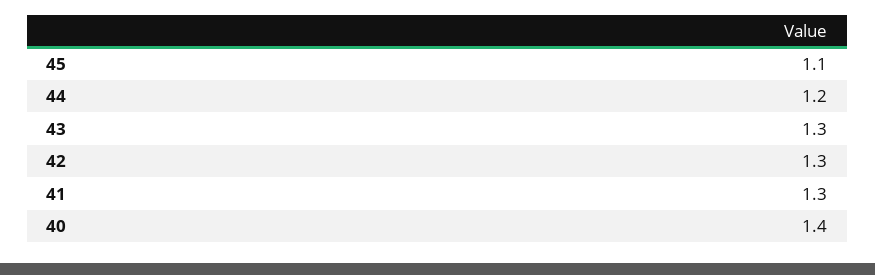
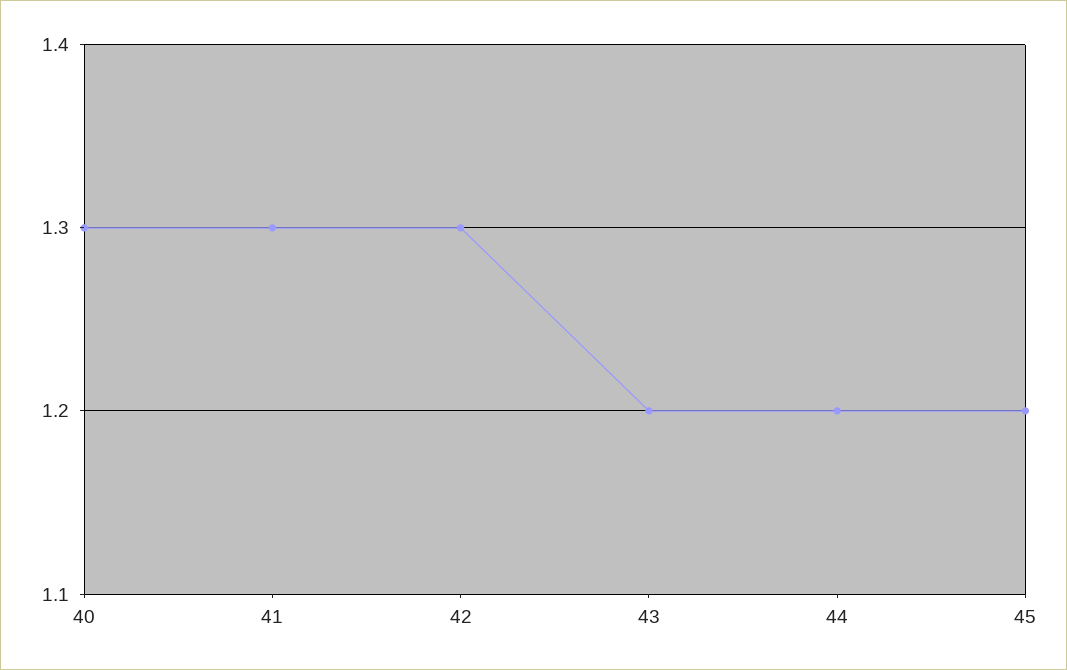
  {
-   "45": 1.1,
+   "45": 1.2,
    "44": 1.2,
-   "43": 1.3,
+   "43": 1.2,
    "42": 1.3,
    "41": 1.3,
-   "40": 1.4
+   "40": 1.3
  }

